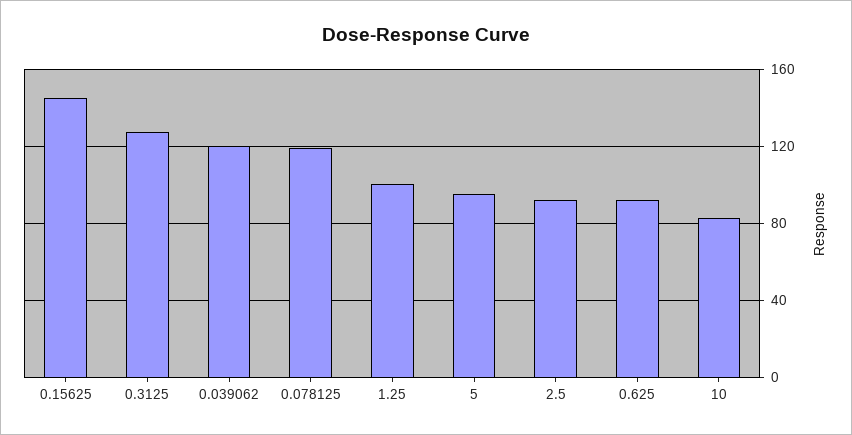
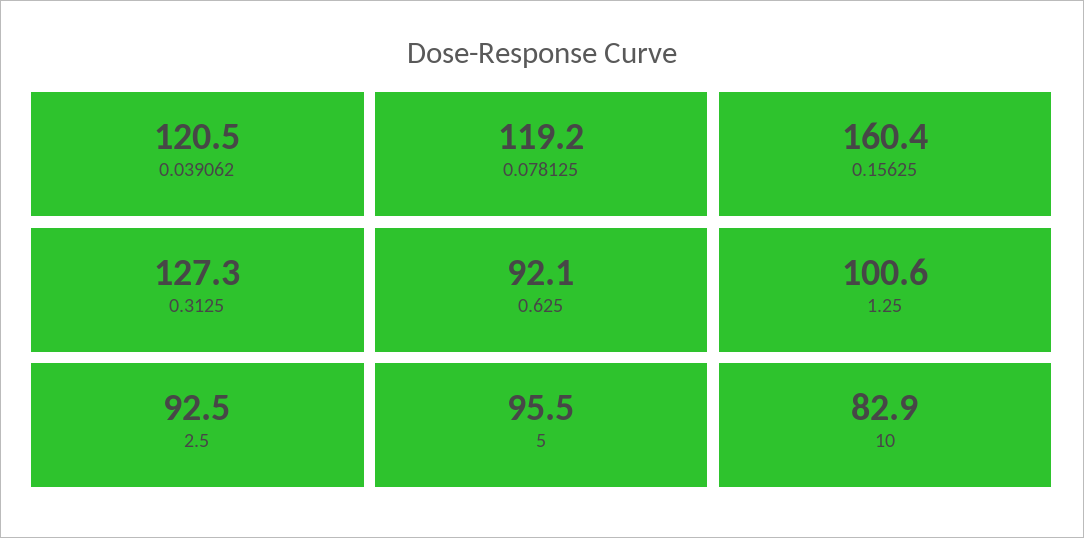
  {
-   "0.15625": 145,
+   "0.15625": 160.4,
    "0.3125": 127.3,
    "0.039062": 120.5,
    "0.078125": 119.2,
    "1.25": 100.6,
    "5": 95.5,
    "2.5": 92.5,
    "0.625": 92.1,
    "10": 82.9
  }

